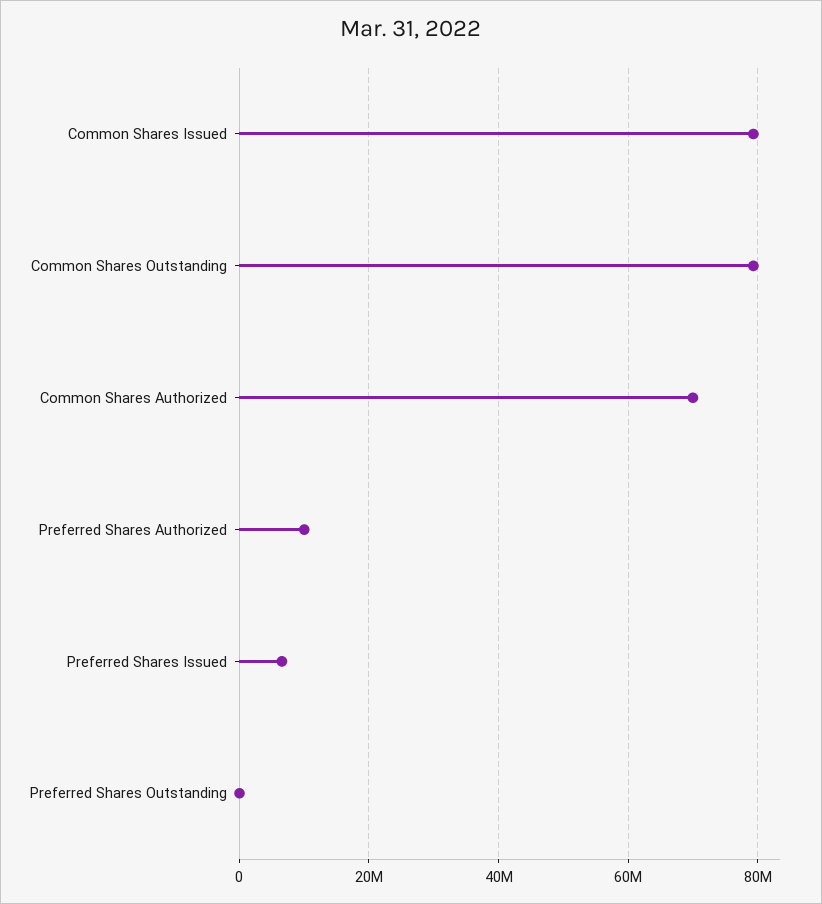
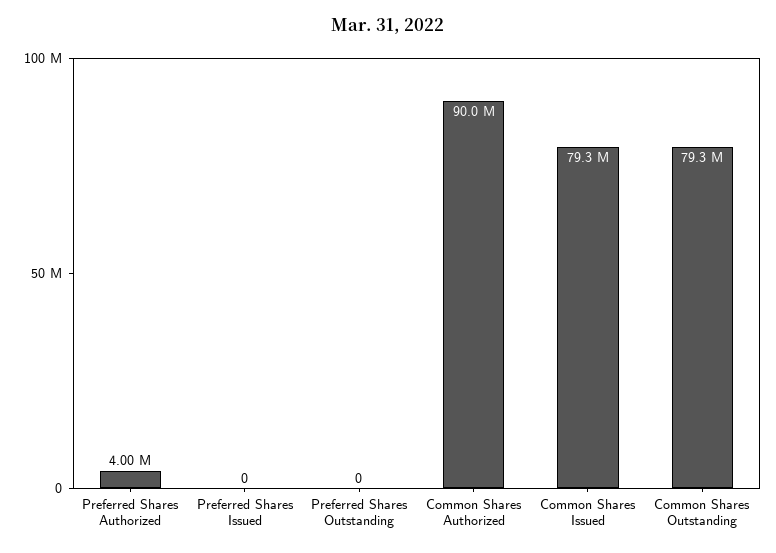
  {
    "Common Shares Issued": 79300000,
    "Common Shares Outstanding": 79300000,
-   "Common Shares Authorized": 70000000,
+   "Common Shares Authorized": 90000000,
-   "Preferred Shares Authorized": 10000000,
+   "Preferred Shares Authorized": 4000000,
-   "Preferred Shares Issued": 6000000,
+   "Preferred Shares Issued": 0,
    "Preferred Shares Outstanding": 0
  }

